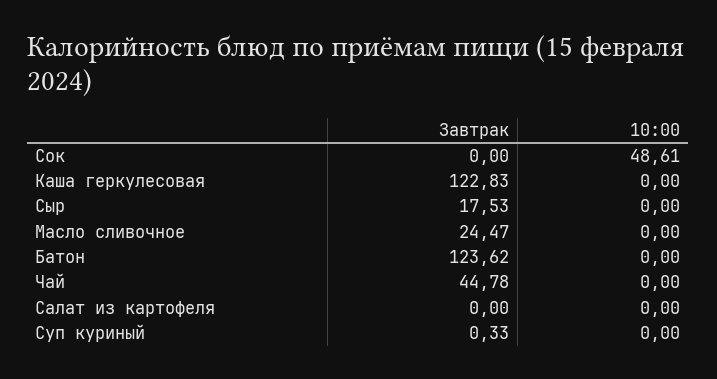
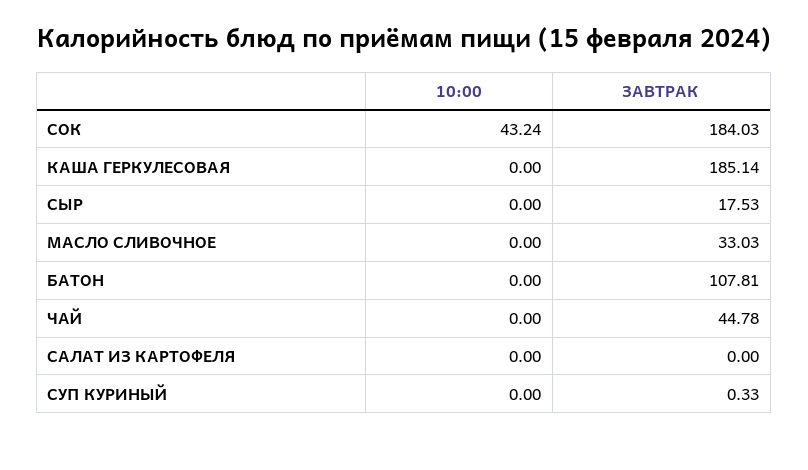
  {
    "Завтрак": {
-     "Сок": 0,
+     "Сок": 184.03,
-     "Каша геркулесовая": 122.83,
+     "Каша геркулесовая": 185.14,
      "Сыр": 17.53,
-     "Масло сливочное": 24.47,
+     "Масло сливочное": 33.03,
-     "Батон": 123.62,
+     "Батон": 107.81,
      "Чай": 44.78,
      "Салат из картофеля": 0,
      "Суп куриный": 0.33
    },
    "10:00": {
-     "Сок": 48.61,
+     "Сок": 43.24,
      "Каша геркулесовая": 0,
      "Сыр": 0,
      "Масло сливочное": 0,
      "Батон": 0,
      "Чай": 0,
      "Салат из картофеля": 0,
      "Суп куриный": 0
    }
  }

